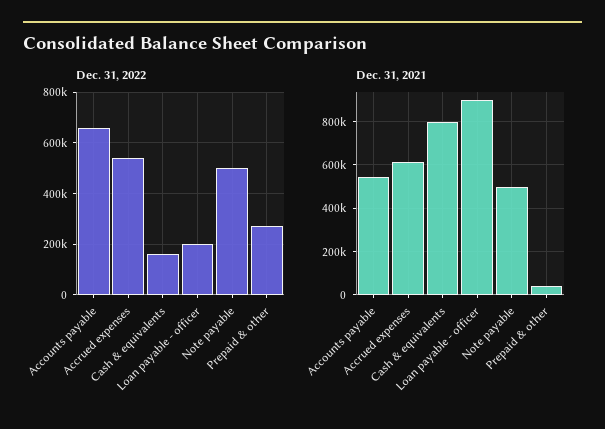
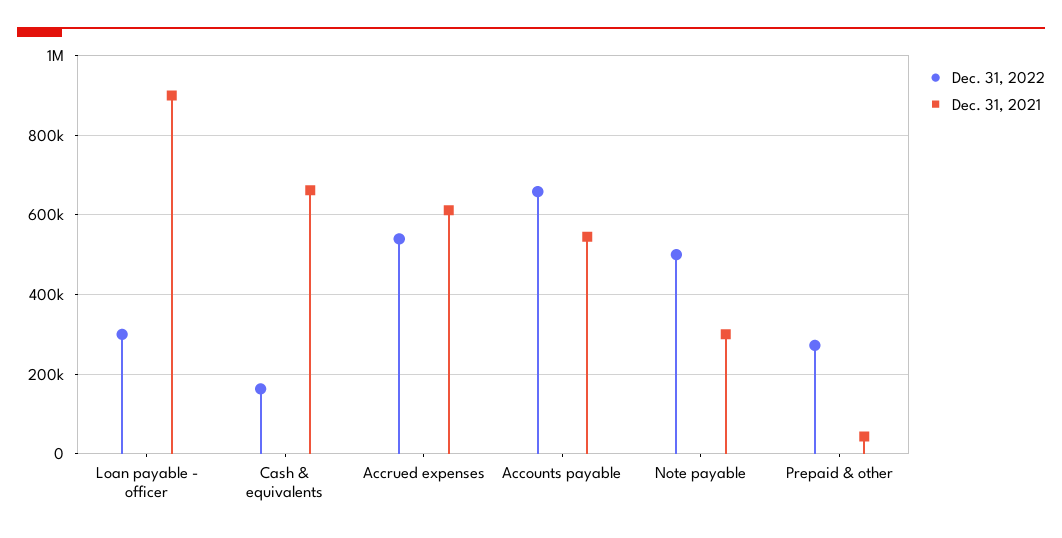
  {
    "Dec. 31, 2022": {
      "Accounts payable": 660000,
      "Accrued expenses": 540000,
      "Cash & equivalents": 160000,
-     "Loan payable - officer": 200000,
+     "Loan payable - officer": 300000,
      "Note payable": 500000,
      "Prepaid & other": 280000
    },
    "Dec. 31, 2021": {
      "Accounts payable": 540000,
      "Accrued expenses": 620000,
-     "Cash & equivalents": 800000,
+     "Cash & equivalents": 660000,
      "Loan payable - officer": 900000,
-     "Note payable": 500000,
+     "Note payable": 300000,
      "Prepaid & other": 40000
    }
  }

